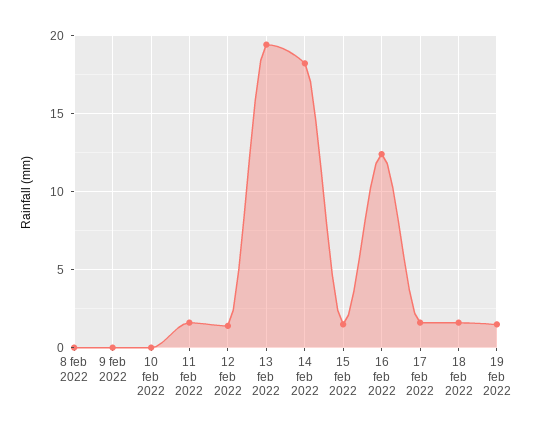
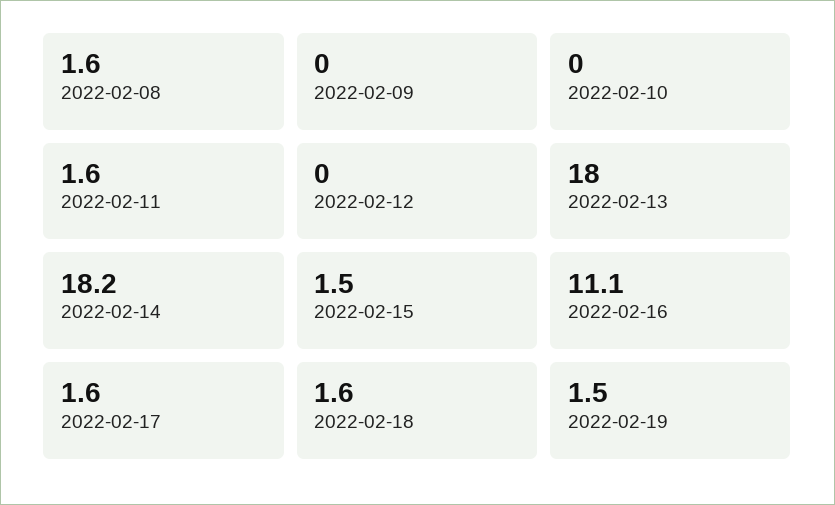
  {
-   "8 feb 2022": 0,
+   "8 feb 2022": 1.6,
    "9 feb 2022": 0,
    "10 feb 2022": 0,
    "11 feb 2022": 1.6,
-   "12 feb 2022": 1.5,
+   "12 feb 2022": 0,
-   "13 feb 2022": 19.5,
+   "13 feb 2022": 18,
    "14 feb 2022": 18.2,
    "15 feb 2022": 1.5,
-   "16 feb 2022": 12.5,
+   "16 feb 2022": 11.1,
    "17 feb 2022": 1.6,
    "18 feb 2022": 1.6,
    "19 feb 2022": 1.5
  }

